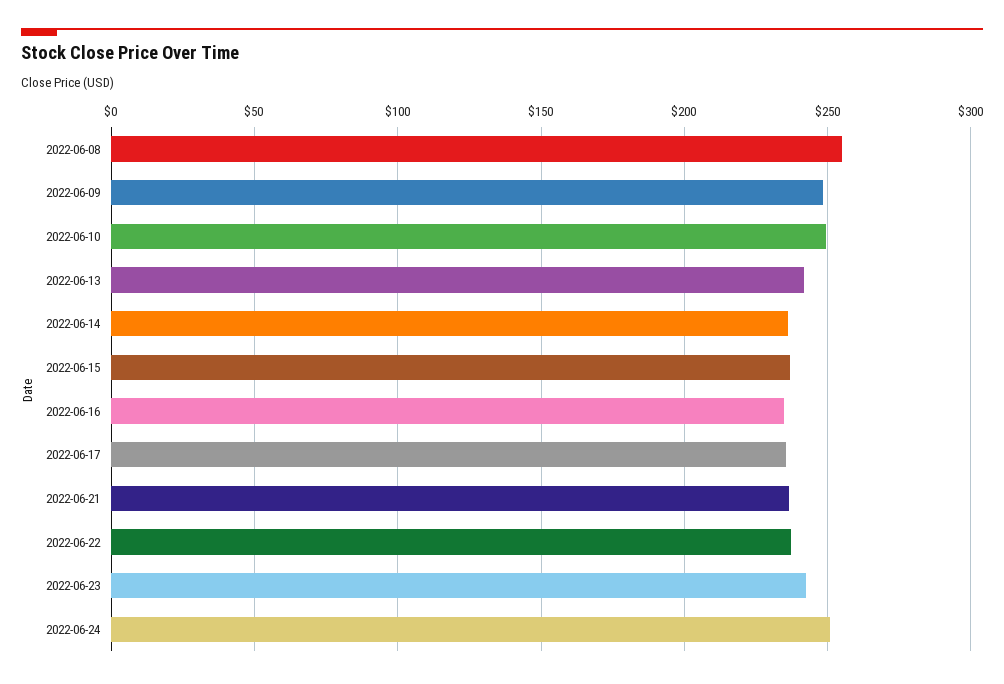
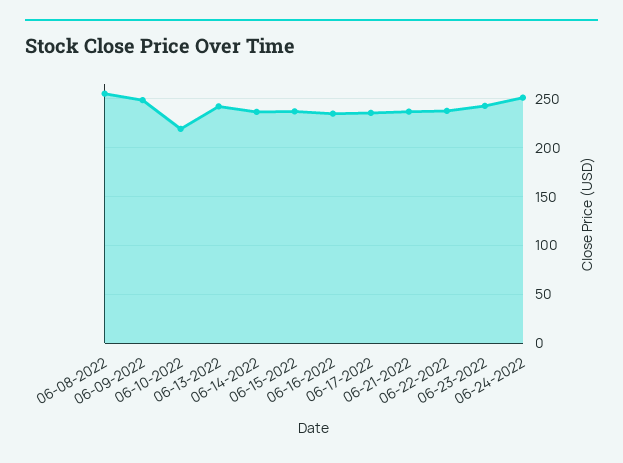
  {
    "2022-06-08": 255,
    "2022-06-09": 250,
-   "2022-06-10": 250,
+   "2022-06-10": 220,
    "2022-06-13": 240,
    "2022-06-14": 235,
    "2022-06-15": 235,
    "2022-06-16": 235,
    "2022-06-17": 235,
    "2022-06-21": 235,
    "2022-06-22": 235,
    "2022-06-23": 245,
    "2022-06-24": 250
  }

